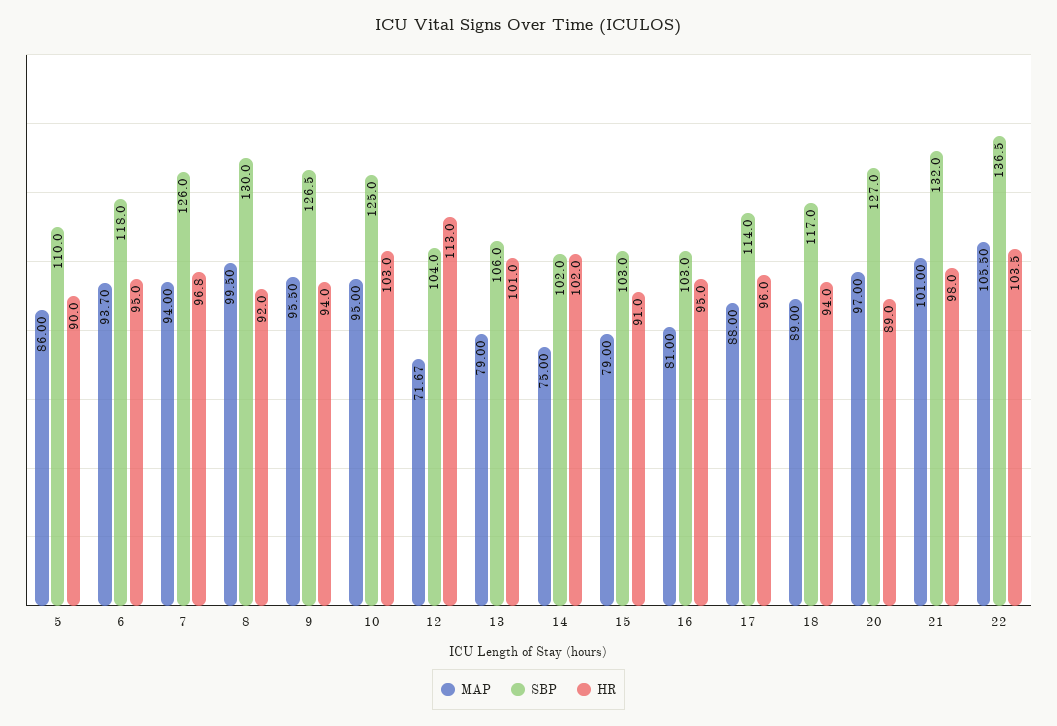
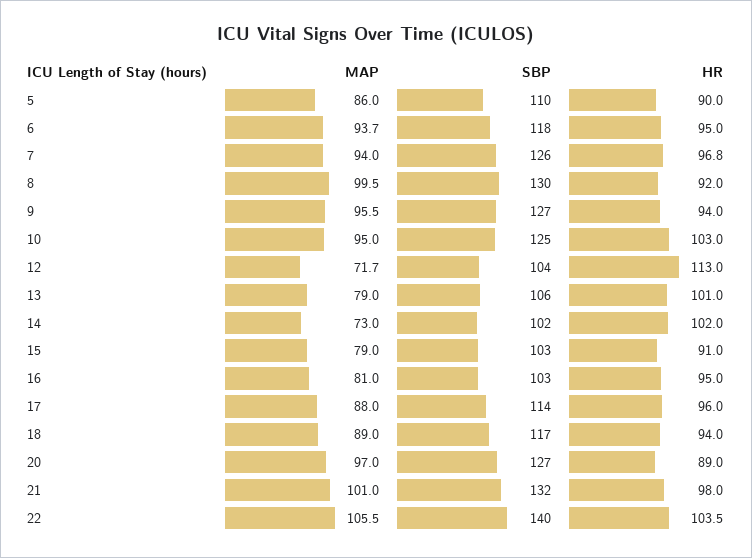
  {
    "MAP": {
      "5": 86,
      "6": 93.7,
      "7": 94,
      "8": 99.5,
      "9": 95.5,
      "10": 95,
      "12": 71.67,
      "13": 79,
-     "14": 75,
+     "14": 73,
      "15": 79,
      "16": 81,
      "17": 88,
      "18": 89,
      "20": 97,
      "21": 101,
      "22": 105.5
    },
    "SBP": {
      "5": 110,
      "6": 118,
      "7": 126,
      "8": 130,
      "9": 126.5,
      "10": 125,
      "12": 104,
      "13": 106,
      "14": 102,
      "15": 103,
      "16": 103,
      "17": 114,
      "18": 117,
      "20": 127,
      "21": 132,
-     "22": 136.5
+     "22": 140
    },
    "HR": {
      "5": 90,
      "6": 95,
      "7": 96.8,
      "8": 92,
      "9": 94,
      "10": 103,
      "12": 113,
      "13": 101,
      "14": 102,
      "15": 91,
      "16": 95,
      "17": 96,
      "18": 94,
      "20": 89,
      "21": 98,
      "22": 103.5
    }
  }

